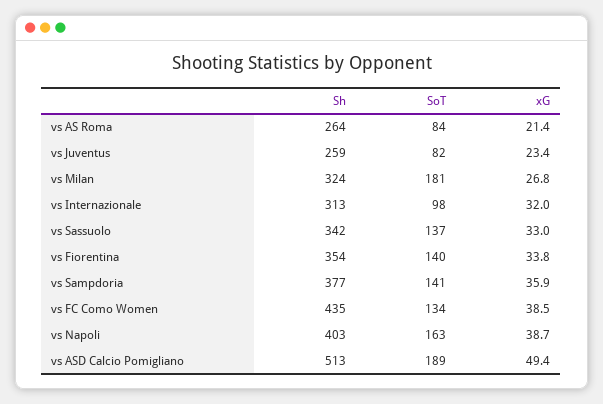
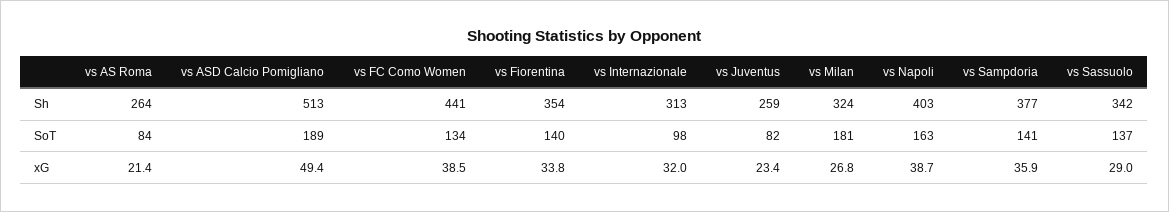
  {
    "Sh": {
      "vs AS Roma": 264,
      "vs Juventus": 259,
      "vs Milan": 324,
      "vs Internazionale": 313,
      "vs Sassuolo": 342,
      "vs Fiorentina": 354,
      "vs Sampdoria": 377,
-     "vs FC Como Women": 435,
+     "vs FC Como Women": 441,
      "vs Napoli": 403,
      "vs ASD Calcio Pomigliano": 513
    },
    "SoT": {
      "vs AS Roma": 84,
      "vs Juventus": 82,
      "vs Milan": 181,
      "vs Internazionale": 98,
      "vs Sassuolo": 137,
      "vs Fiorentina": 140,
      "vs Sampdoria": 141,
      "vs FC Como Women": 134,
      "vs Napoli": 163,
      "vs ASD Calcio Pomigliano": 189
    },
    "xG": {
      "vs AS Roma": 21.4,
      "vs Juventus": 23.4,
      "vs Milan": 26.8,
      "vs Internazionale": 32,
-     "vs Sassuolo": 33,
+     "vs Sassuolo": 29,
      "vs Fiorentina": 33.8,
      "vs Sampdoria": 35.9,
      "vs FC Como Women": 38.5,
      "vs Napoli": 38.7,
      "vs ASD Calcio Pomigliano": 49.4
    }
  }

